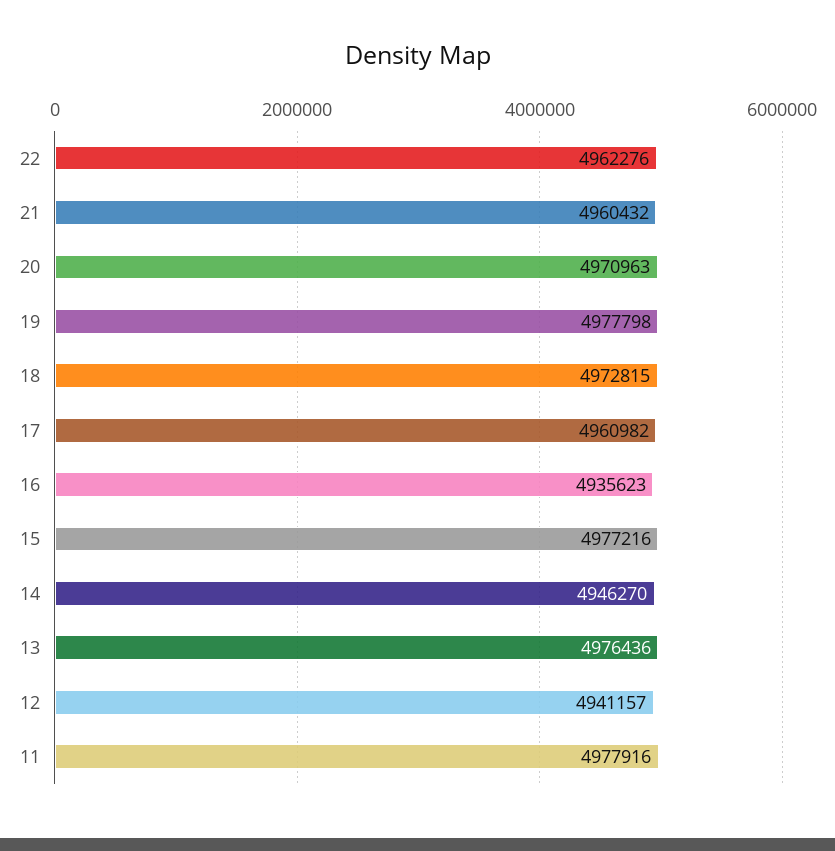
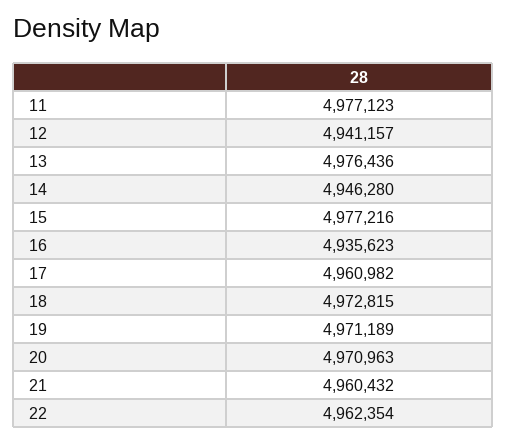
  {
-   "22": 4962276,
+   "22": 4962354,
    "21": 4960432,
    "20": 4970963,
-   "19": 4977798,
+   "19": 4971189,
    "18": 4972815,
    "17": 4960982,
    "16": 4935623,
    "15": 4977216,
-   "14": 4946270,
+   "14": 4946280,
    "13": 4976436,
    "12": 4941157,
-   "11": 4977916
+   "11": 4977123
  }

